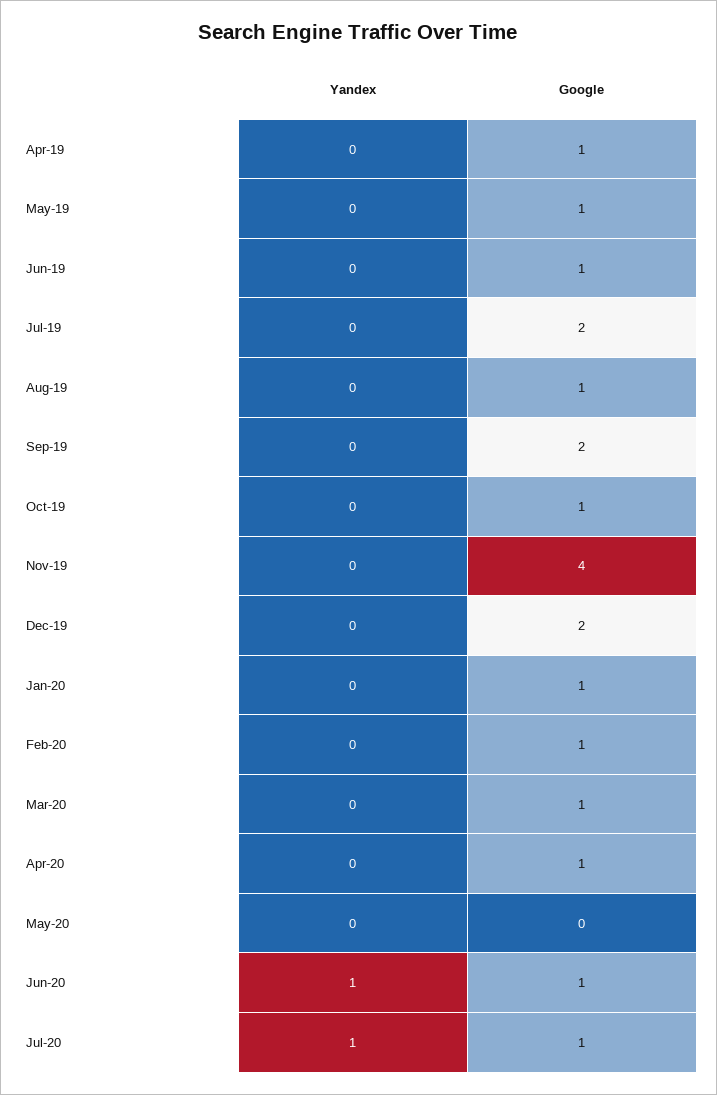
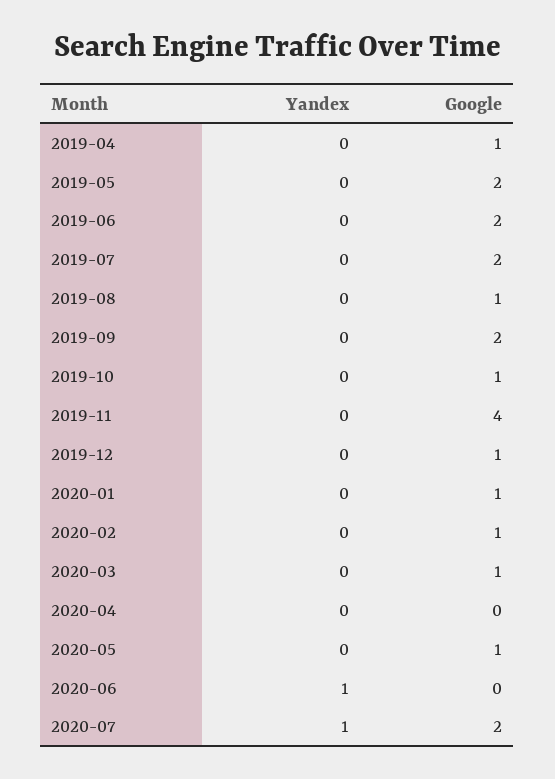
  {
    "Yandex": {
      "Apr-19": 0,
      "May-19": 0,
      "Jun-19": 0,
      "Jul-19": 0,
      "Aug-19": 0,
      "Sep-19": 0,
      "Oct-19": 0,
      "Nov-19": 0,
      "Dec-19": 0,
      "Jan-20": 0,
      "Feb-20": 0,
      "Mar-20": 0,
      "Apr-20": 0,
      "May-20": 0,
      "Jun-20": 1,
      "Jul-20": 1
    },
    "Google": {
      "Apr-19": 1,
-     "May-19": 1,
+     "May-19": 2,
-     "Jun-19": 1,
+     "Jun-19": 2,
      "Jul-19": 2,
      "Aug-19": 1,
      "Sep-19": 2,
      "Oct-19": 1,
      "Nov-19": 4,
-     "Dec-19": 2,
+     "Dec-19": 1,
      "Jan-20": 1,
      "Feb-20": 1,
      "Mar-20": 1,
-     "Apr-20": 1,
+     "Apr-20": 0,
-     "May-20": 0,
+     "May-20": 1,
-     "Jun-20": 1,
+     "Jun-20": 0,
-     "Jul-20": 1
+     "Jul-20": 2
    }
  }

